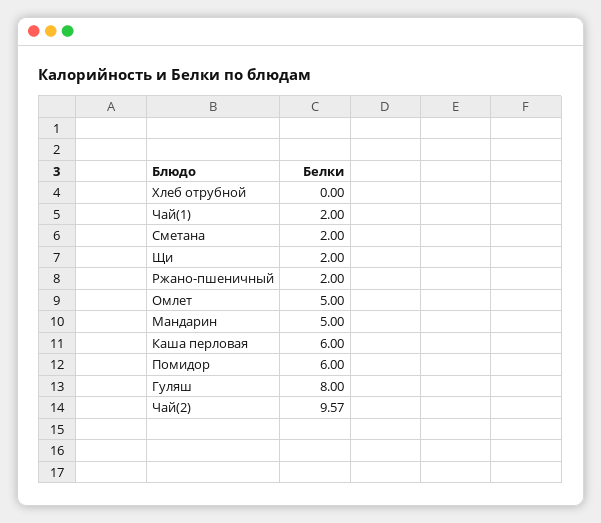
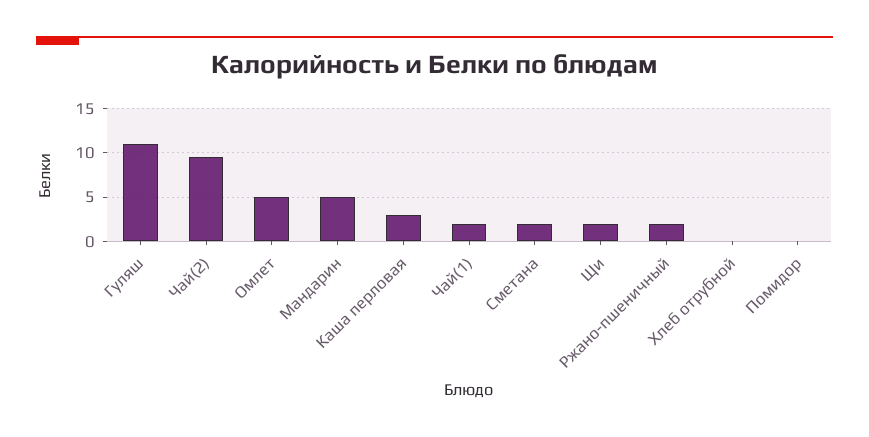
  {
    "Хлеб отрубной": 0,
    "Чай(1)": 2,
    "Сметана": 2,
    "Щи": 2,
    "Ржано-пшеничный": 2,
    "Омлет": 5,
    "Мандарин": 5,
-   "Каша перловая": 6,
+   "Каша перловая": 3,
-   "Помидор": 6,
+   "Помидор": 0,
-   "Гуляш": 8,
+   "Гуляш": 11,
    "Чай(2)": 9.57
  }

